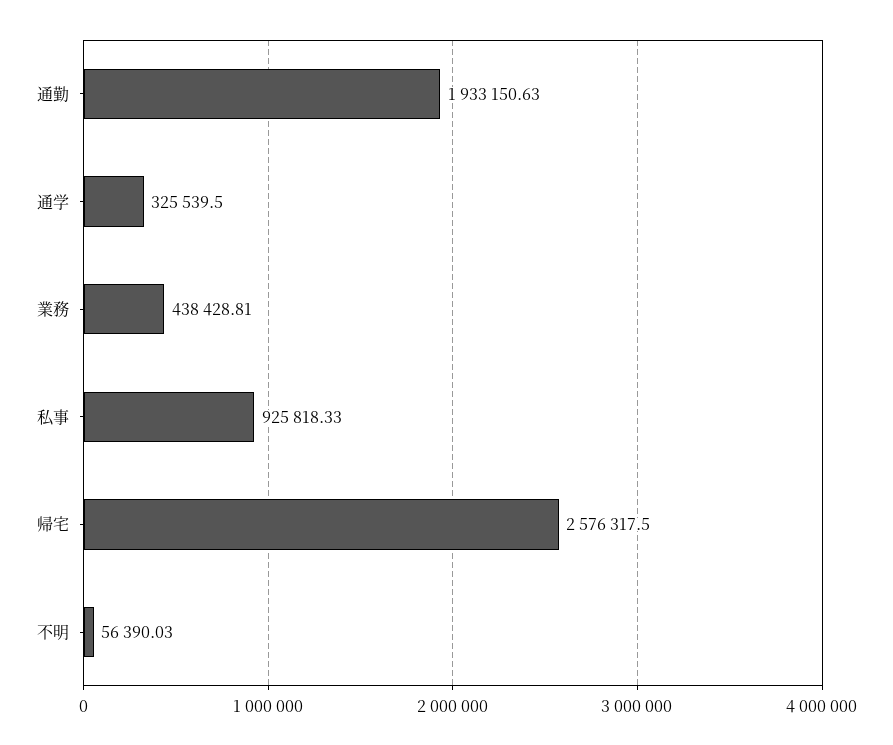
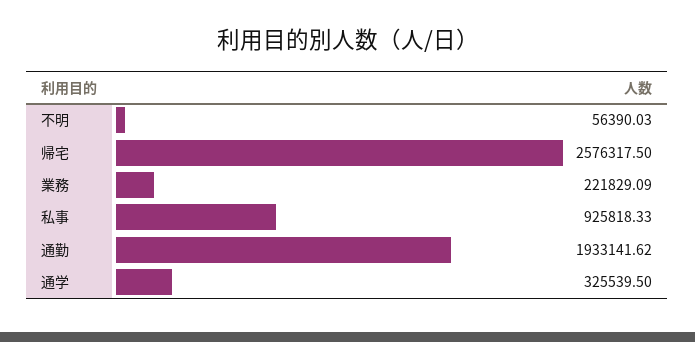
  {
-   "通勤": 1933150.63,
+   "通勤": 1933141.62,
    "通学": 325539.5,
-   "業務": 438428.81,
+   "業務": 221829.09,
    "私事": 925818.33,
    "帰宅": 2576317.5,
    "不明": 56390.03
  }

